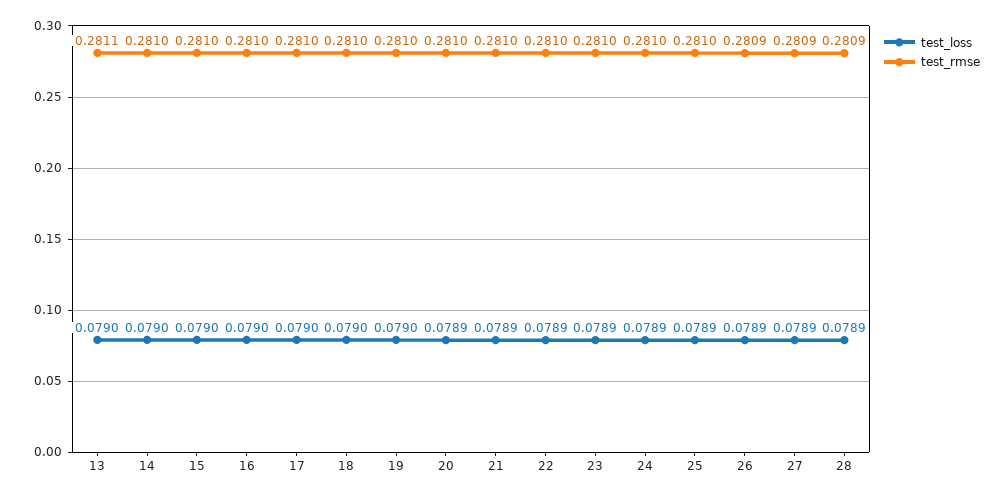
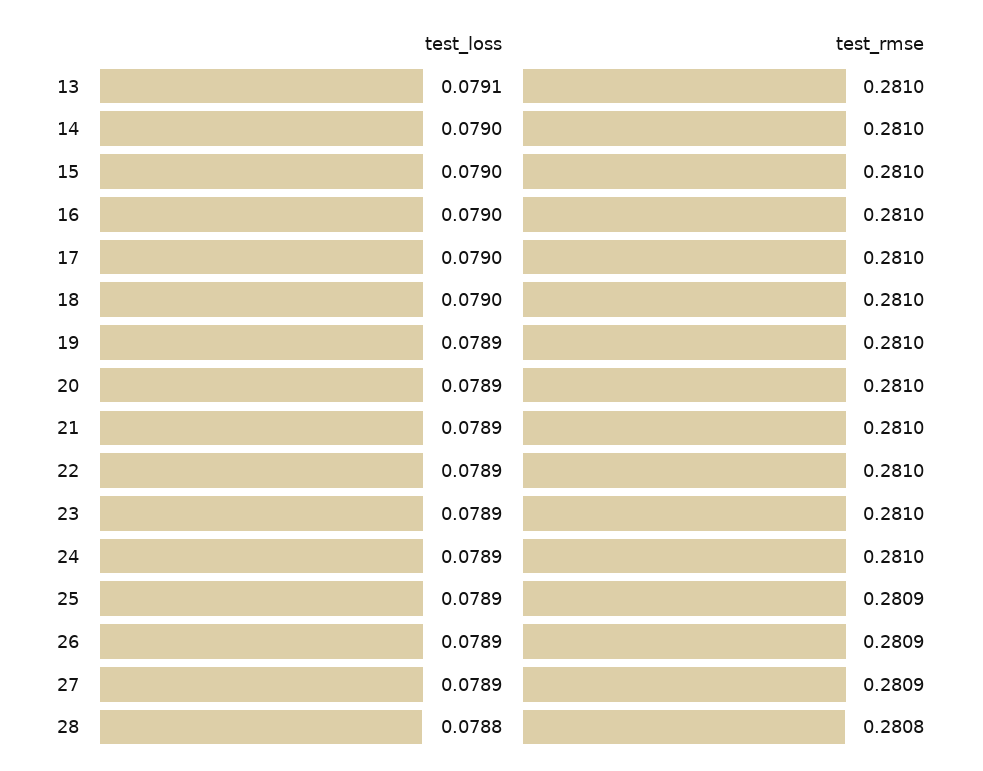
  {
    "test_loss": {
-     "13": 0.079,
+     "13": 0.0791,
      "14": 0.079,
      "15": 0.079,
      "16": 0.079,
      "17": 0.079,
      "18": 0.079,
-     "19": 0.079,
+     "19": 0.0789,
      "20": 0.0789,
      "21": 0.0789,
      "22": 0.0789,
      "23": 0.0789,
      "24": 0.0789,
      "25": 0.0789,
      "26": 0.0789,
      "27": 0.0789,
-     "28": 0.0789
+     "28": 0.0788
    },
    "test_rmse": {
-     "13": 0.2811,
+     "13": 0.281,
      "14": 0.281,
      "15": 0.281,
      "16": 0.281,
      "17": 0.281,
      "18": 0.281,
      "19": 0.281,
      "20": 0.281,
      "21": 0.281,
      "22": 0.281,
      "23": 0.281,
      "24": 0.281,
-     "25": 0.281,
+     "25": 0.2809,
      "26": 0.2809,
      "27": 0.2809,
-     "28": 0.2809
+     "28": 0.2808
    }
  }

